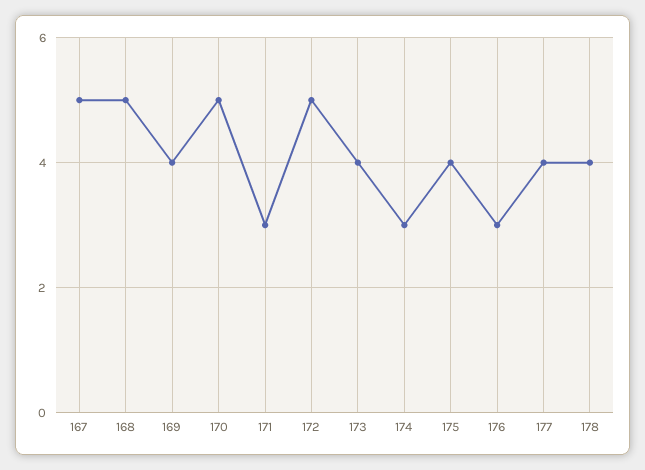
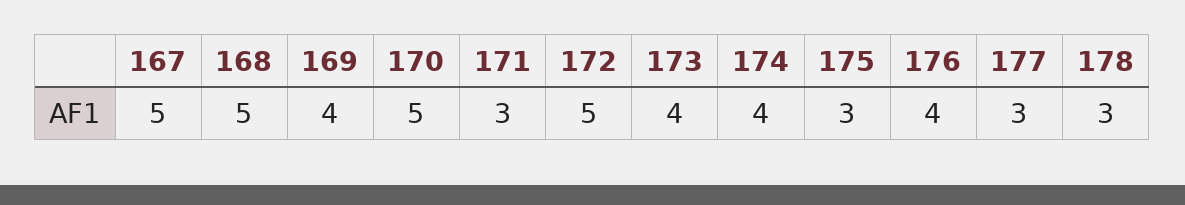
  {
    "167": 5,
    "168": 5,
    "169": 4,
    "170": 5,
    "171": 3,
    "172": 5,
    "173": 4,
-   "174": 3,
+   "174": 4,
-   "175": 4,
+   "175": 3,
-   "176": 3,
+   "176": 4,
-   "177": 4,
+   "177": 3,
-   "178": 4
+   "178": 3
  }

